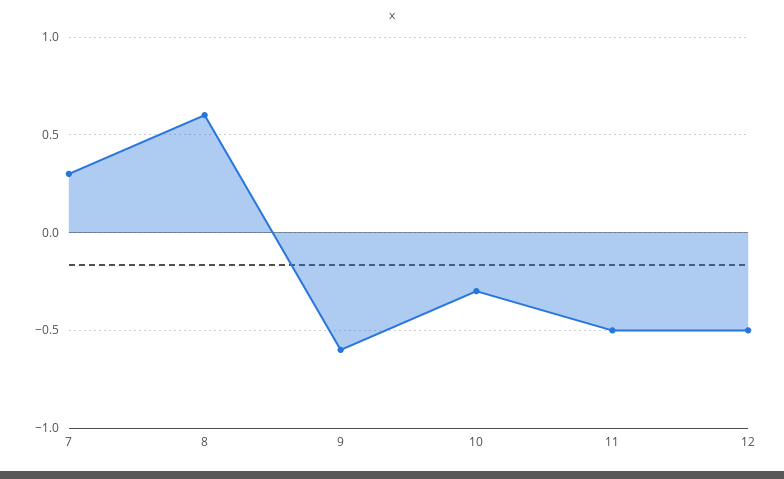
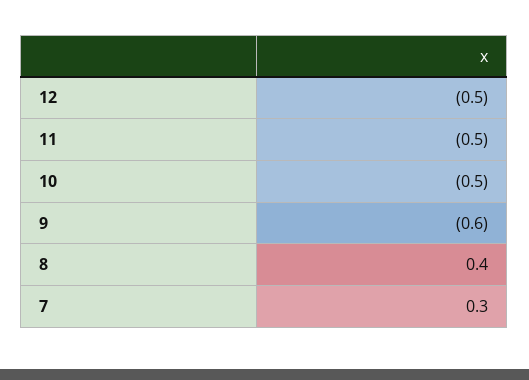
  {
    "7": 0.3,
-   "8": 0.6,
+   "8": 0.4,
    "9": -0.6,
-   "10": -0.3,
+   "10": -0.5,
    "11": -0.5,
    "12": -0.5
  }

